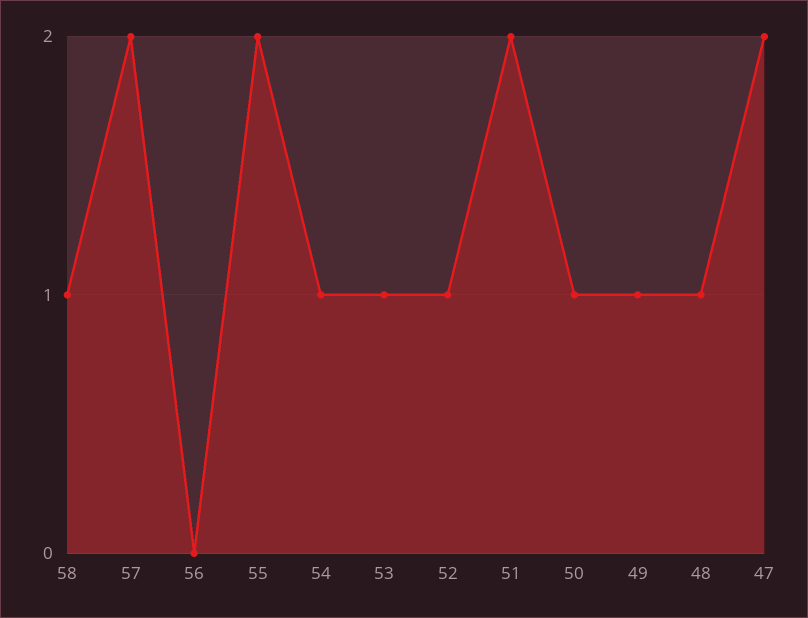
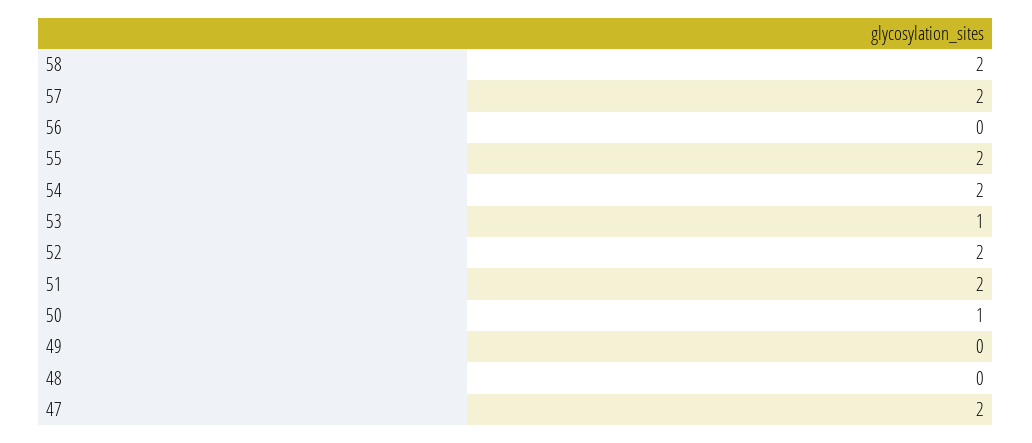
  {
-   "58": 1,
+   "58": 2,
    "57": 2,
    "56": 0,
    "55": 2,
-   "54": 1,
+   "54": 2,
    "53": 1,
-   "52": 1,
+   "52": 2,
    "51": 2,
    "50": 1,
-   "49": 1,
+   "49": 0,
-   "48": 1,
+   "48": 0,
    "47": 2
  }

